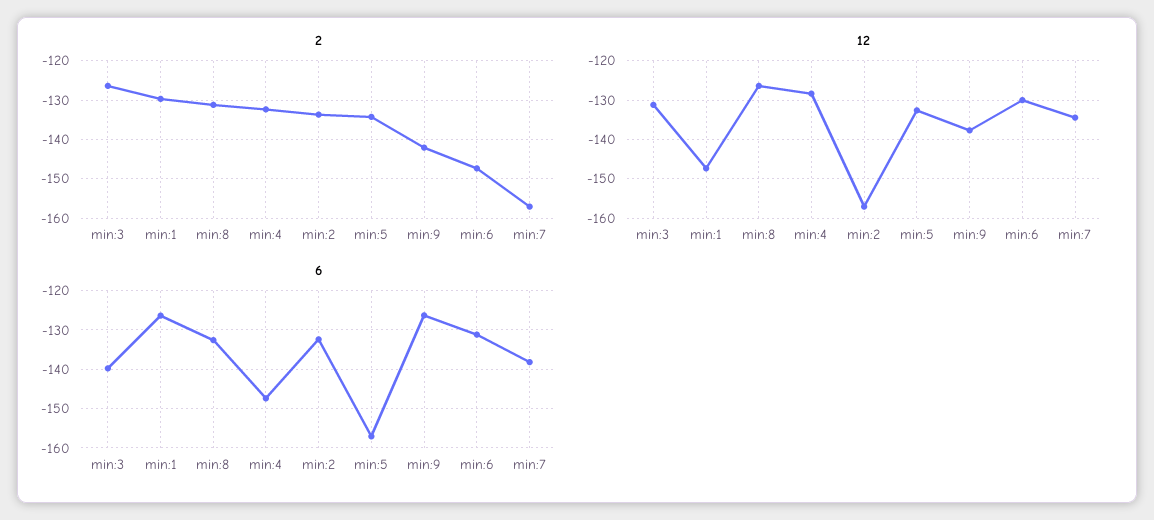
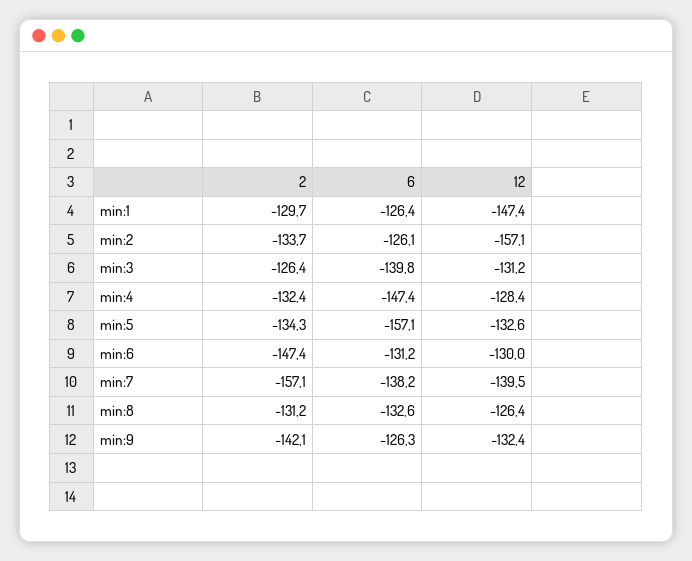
  {
    "2": {
      "min:3": -126.4,
      "min:1": -129.7,
      "min:8": -131.2,
      "min:4": -132.4,
      "min:2": -133.7,
      "min:5": -134.3,
      "min:9": -142.1,
      "min:6": -147.4,
      "min:7": -157.1
    },
    "12": {
      "min:3": -131.2,
      "min:1": -147.4,
      "min:8": -126.4,
      "min:4": -128.4,
      "min:2": -157.1,
      "min:5": -132.6,
-     "min:9": -138,
+     "min:9": -132.4,
      "min:6": -130,
-     "min:7": -134
+     "min:7": -139.5
    },
    "6": {
      "min:3": -139.8,
      "min:1": -126.4,
      "min:8": -132.6,
      "min:4": -147.4,
-     "min:2": -132,
+     "min:2": -126.1,
      "min:5": -157.1,
      "min:9": -126.3,
      "min:6": -131.2,
      "min:7": -138.2
    }
  }

